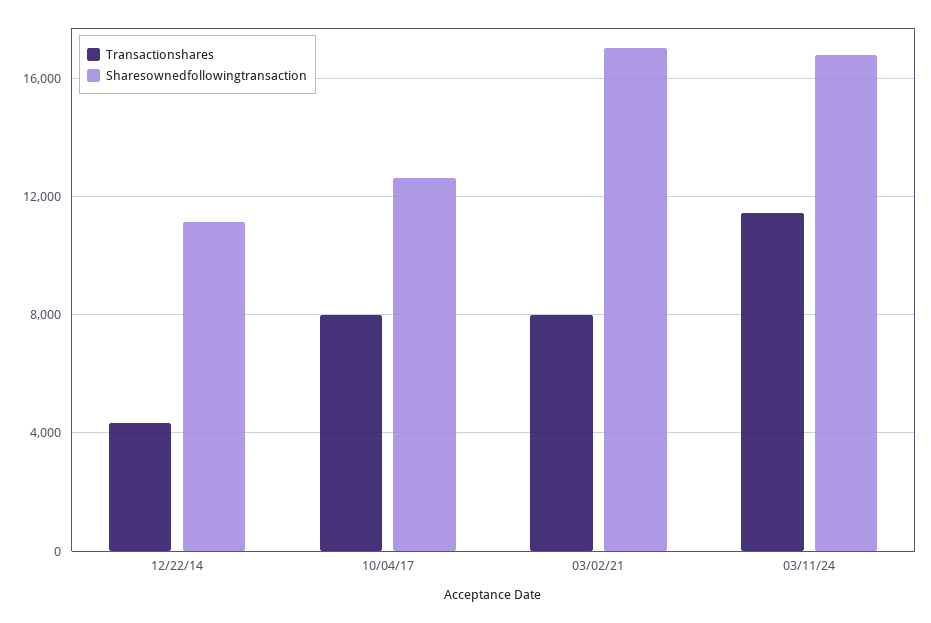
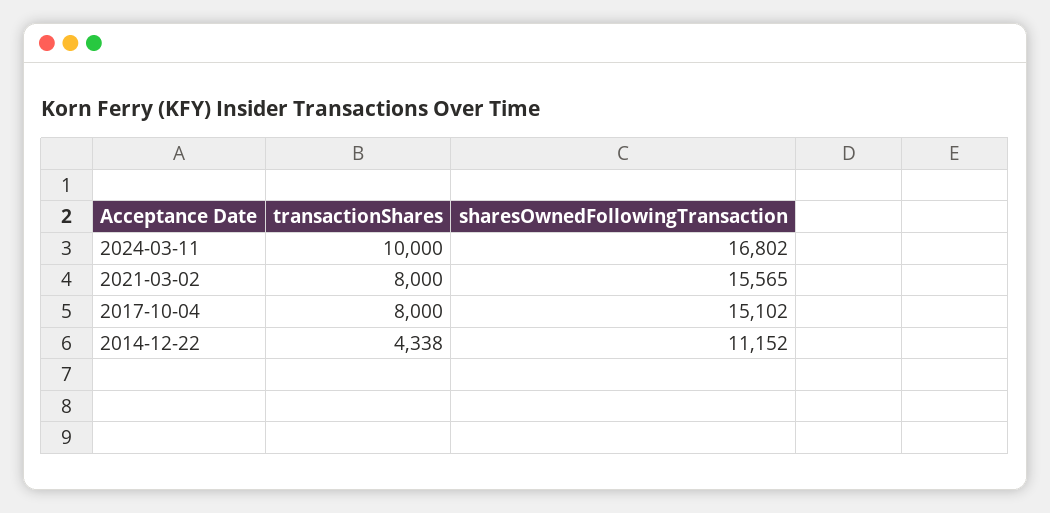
  {
    "Transactionshares": {
      "12/22/14": 4338,
      "10/04/17": 8000,
      "03/02/21": 8000,
-     "03/11/24": 11500
+     "03/11/24": 10000
    },
    "Sharesownedfollowingtransaction": {
      "12/22/14": 11152,
-     "10/04/17": 12500,
+     "10/04/17": 15102,
-     "03/02/21": 17000,
+     "03/02/21": 15565,
      "03/11/24": 16802
    }
  }

